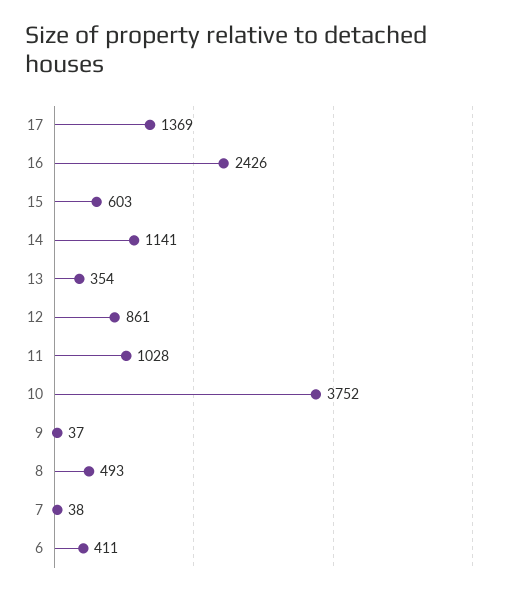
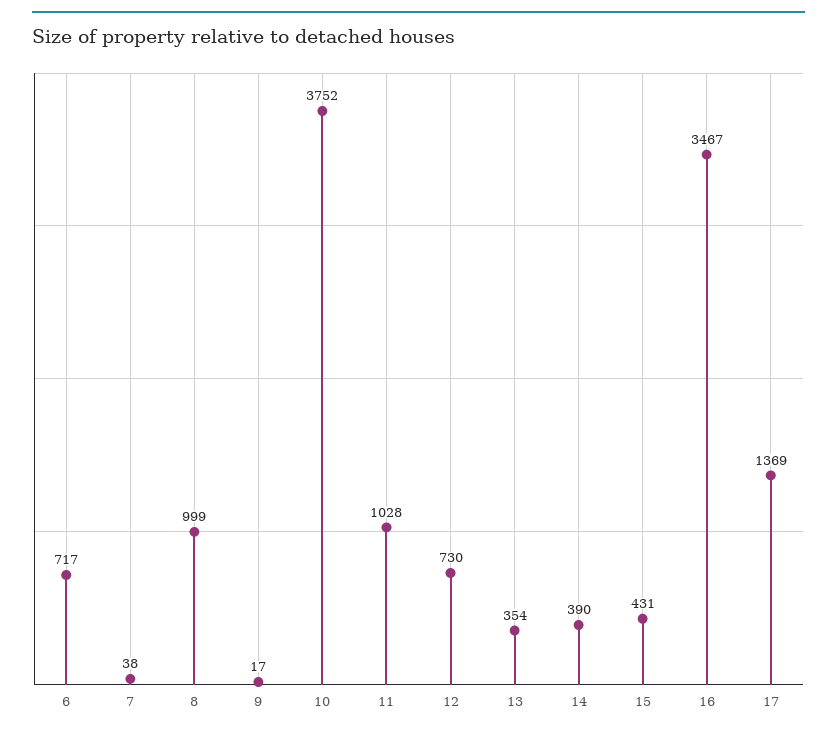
  {
    "17": 1369,
-   "16": 2426,
+   "16": 3467,
-   "15": 603,
+   "15": 431,
-   "14": 1141,
+   "14": 390,
    "13": 354,
-   "12": 861,
+   "12": 730,
    "11": 1028,
    "10": 3752,
-   "9": 37,
+   "9": 17,
-   "8": 493,
+   "8": 999,
    "7": 38,
-   "6": 411
+   "6": 717
  }

